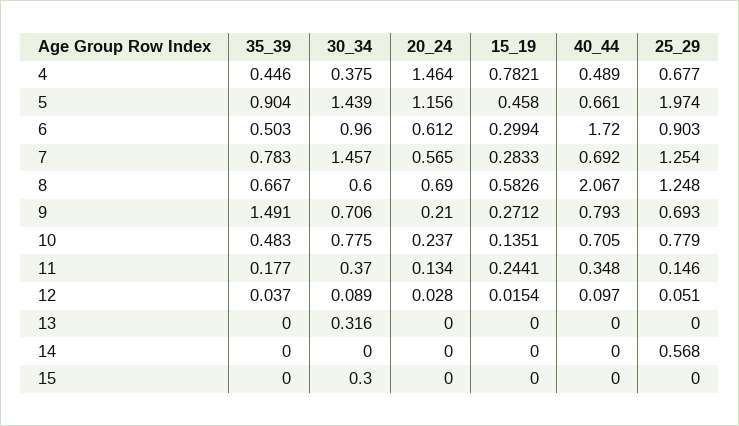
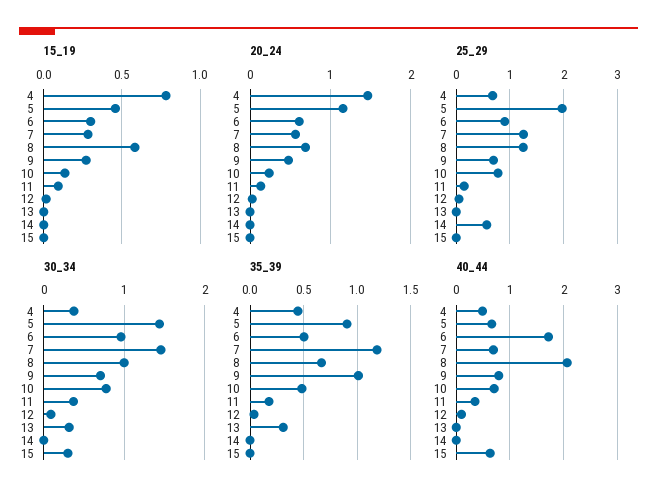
  {
    "35_39": {
      "4": 0.446,
      "5": 0.904,
      "6": 0.503,
-     "7": 0.783,
+     "7": 1.2,
      "8": 0.667,
-     "9": 1.491,
+     "9": 1,
      "10": 0.483,
      "11": 0.177,
      "12": 0.037,
-     "13": 0,
+     "13": 0.3,
      "14": 0,
      "15": 0
    },
    "30_34": {
      "4": 0.375,
      "5": 1.439,
      "6": 0.96,
      "7": 1.457,
-     "8": 0.6,
+     "8": 1,
      "9": 0.706,
      "10": 0.775,
      "11": 0.37,
      "12": 0.089,
      "13": 0.316,
      "14": 0,
      "15": 0.3
    },
    "20_24": {
      "4": 1.464,
      "5": 1.156,
      "6": 0.612,
      "7": 0.565,
      "8": 0.69,
-     "9": 0.21,
+     "9": 0.5,
      "10": 0.237,
      "11": 0.134,
      "12": 0.028,
      "13": 0,
      "14": 0,
      "15": 0
    },
    "15_19": {
      "4": 0.7821,
      "5": 0.458,
      "6": 0.2994,
      "7": 0.2833,
      "8": 0.5826,
      "9": 0.2712,
      "10": 0.1351,
-     "11": 0.2441,
+     "11": 0.1,
      "12": 0.0154,
      "13": 0,
      "14": 0,
      "15": 0
    },
    "40_44": {
      "4": 0.489,
      "5": 0.661,
      "6": 1.72,
      "7": 0.692,
      "8": 2.067,
      "9": 0.793,
      "10": 0.705,
      "11": 0.348,
      "12": 0.097,
      "13": 0,
      "14": 0,
-     "15": 0
+     "15": 0.6
    },
    "25_29": {
      "4": 0.677,
      "5": 1.974,
      "6": 0.903,
      "7": 1.254,
      "8": 1.248,
      "9": 0.693,
      "10": 0.779,
      "11": 0.146,
      "12": 0.051,
      "13": 0,
      "14": 0.568,
      "15": 0
    }
  }

